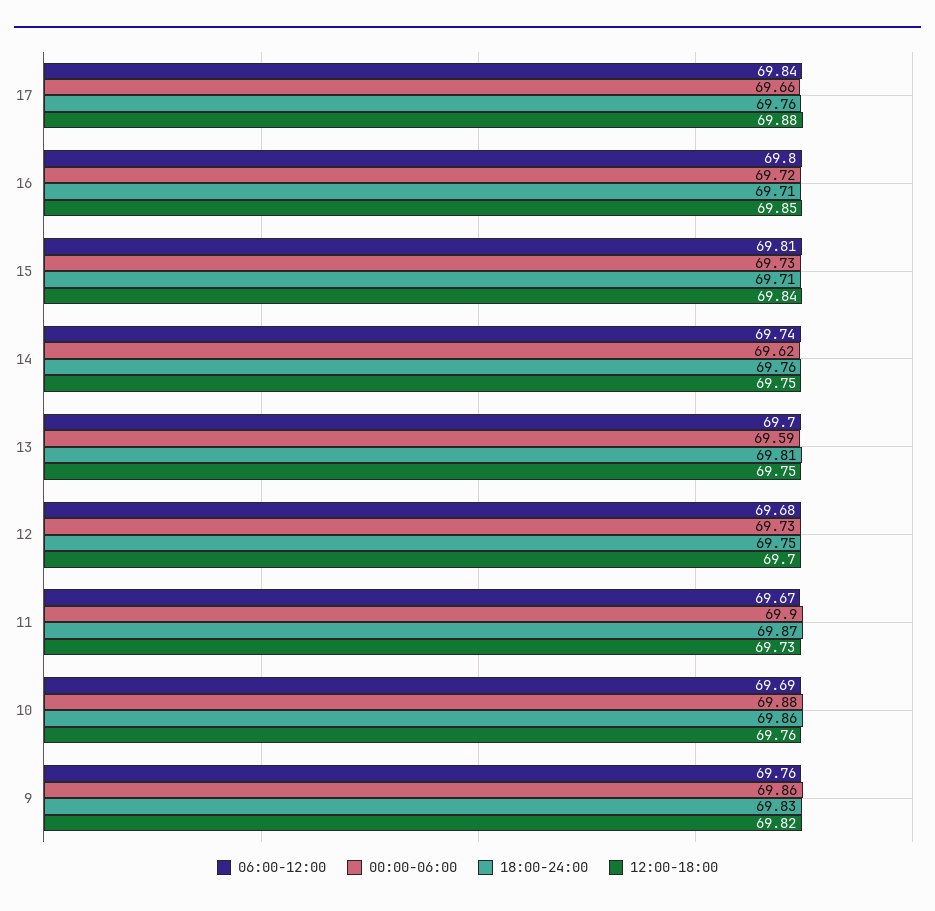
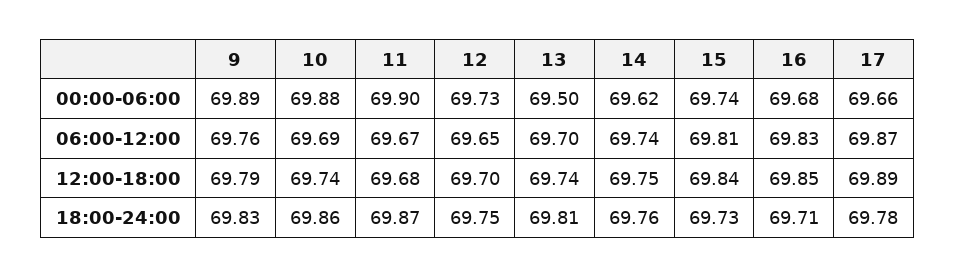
  {
    "06:00-12:00": {
-     "17": 69.84,
+     "17": 69.87,
-     "16": 69.8,
+     "16": 69.83,
      "15": 69.81,
      "14": 69.74,
      "13": 69.7,
-     "12": 69.68,
+     "12": 69.65,
      "11": 69.67,
      "10": 69.69,
      "9": 69.76
    },
    "00:00-06:00": {
      "17": 69.66,
-     "16": 69.72,
+     "16": 69.68,
-     "15": 69.73,
+     "15": 69.74,
      "14": 69.62,
-     "13": 69.59,
+     "13": 69.5,
      "12": 69.73,
      "11": 69.9,
      "10": 69.88,
-     "9": 69.86
+     "9": 69.89
    },
    "18:00-24:00": {
-     "17": 69.76,
+     "17": 69.78,
      "16": 69.71,
-     "15": 69.71,
+     "15": 69.73,
      "14": 69.76,
      "13": 69.81,
      "12": 69.75,
      "11": 69.87,
      "10": 69.86,
      "9": 69.83
    },
    "12:00-18:00": {
-     "17": 69.88,
+     "17": 69.89,
      "16": 69.85,
      "15": 69.84,
      "14": 69.75,
-     "13": 69.75,
+     "13": 69.74,
      "12": 69.7,
-     "11": 69.73,
+     "11": 69.68,
-     "10": 69.76,
+     "10": 69.74,
-     "9": 69.82
+     "9": 69.79
    }
  }

